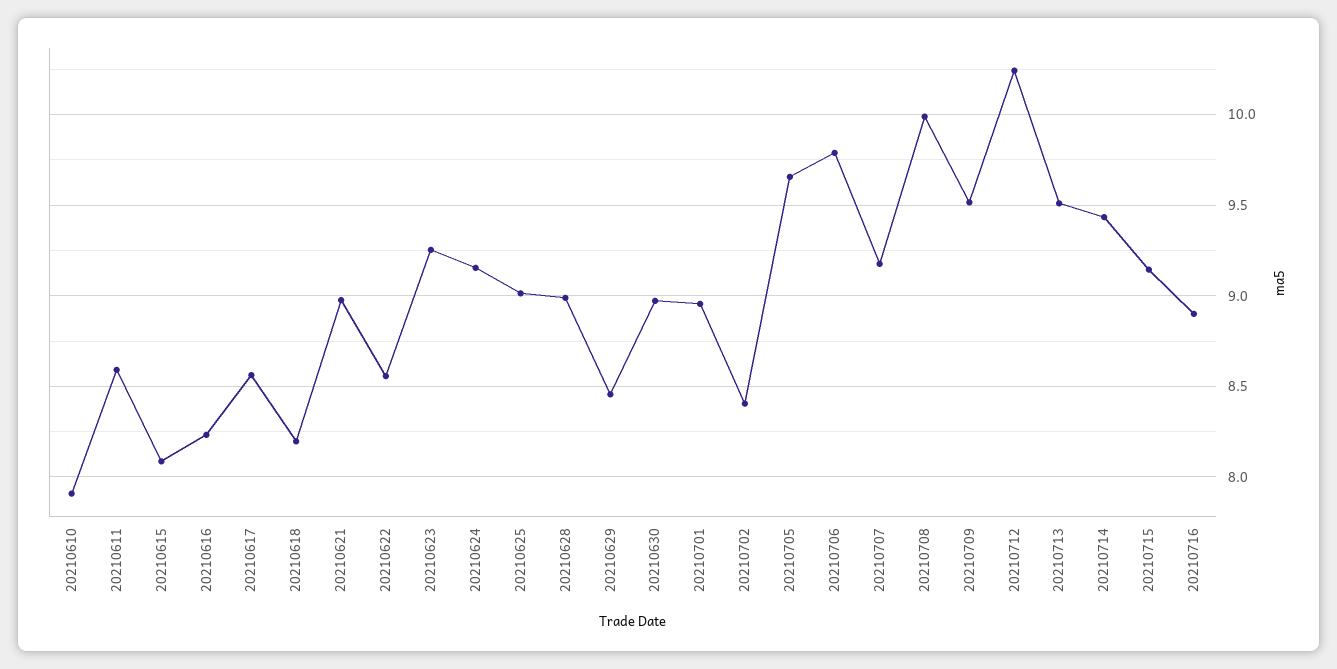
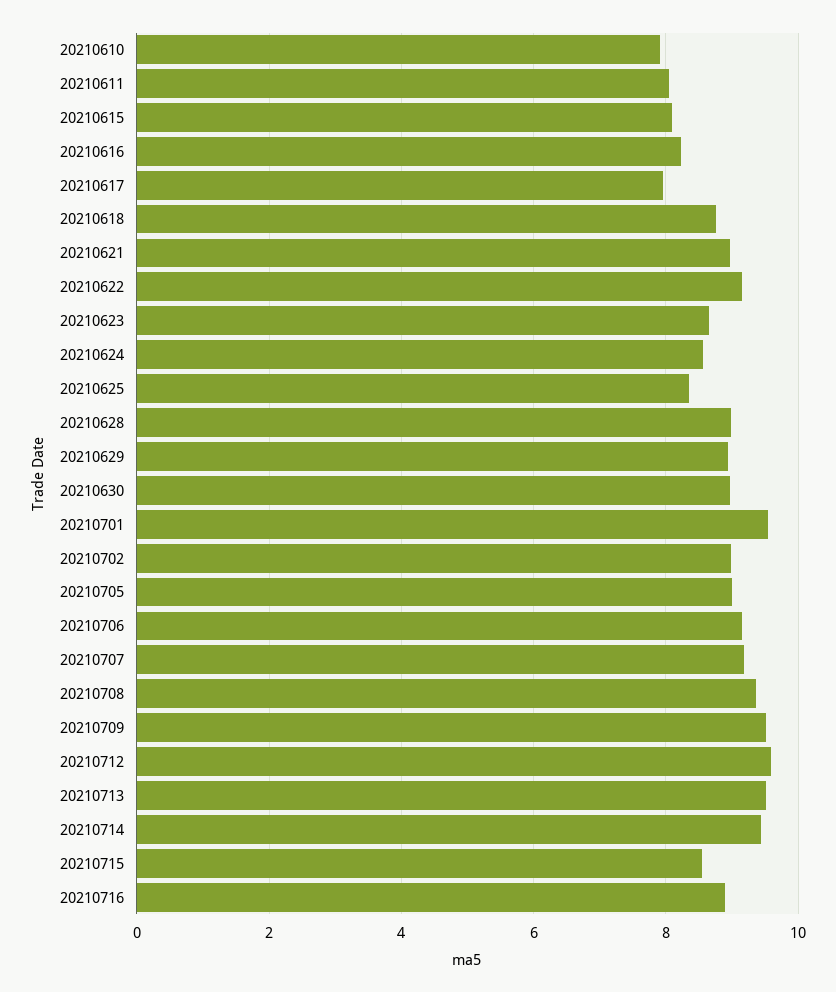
  {
    "20210610": 7.9,
-   "20210611": 8.6,
+   "20210611": 8,
    "20210615": 8.1,
    "20210616": 8.25,
-   "20210617": 8.55,
+   "20210617": 8,
-   "20210618": 8.2,
+   "20210618": 8.8,
    "20210621": 9,
-   "20210622": 8.55,
+   "20210622": 9.2,
-   "20210623": 9.25,
+   "20210623": 8.6,
-   "20210624": 9.15,
+   "20210624": 8.6,
-   "20210625": 9,
+   "20210625": 8.4,
    "20210628": 9,
-   "20210629": 8.45,
+   "20210629": 9,
    "20210630": 8.95,
-   "20210701": 8.95,
+   "20210701": 9.6,
-   "20210702": 8.4,
+   "20210702": 9,
-   "20210705": 9.65,
+   "20210705": 9,
-   "20210706": 9.8,
+   "20210706": 9.2,
    "20210707": 9.2,
-   "20210708": 10,
+   "20210708": 9.4,
    "20210709": 9.5,
-   "20210712": 10.25,
+   "20210712": 9.6,
    "20210713": 9.5,
    "20210714": 9.45,
-   "20210715": 9.15,
+   "20210715": 8.6,
    "20210716": 8.9
  }

